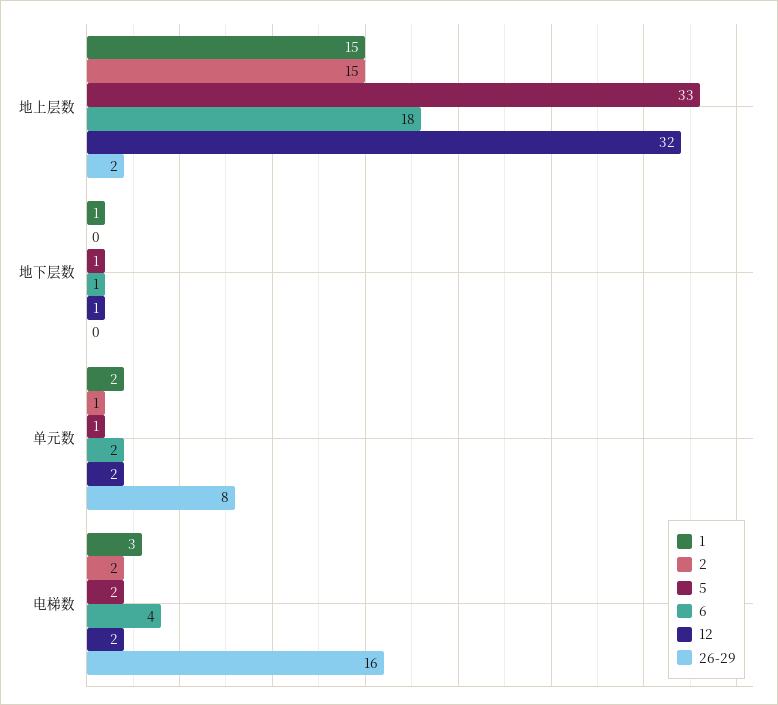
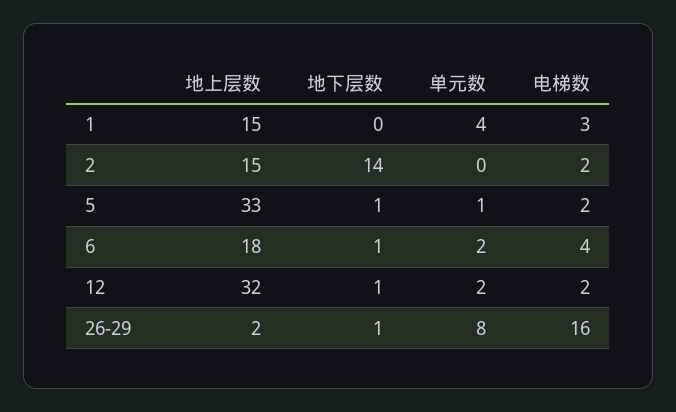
  {
    "1": {
      "地上层数": 15,
-     "地下层数": 1,
+     "地下层数": 0,
-     "单元数": 2,
+     "单元数": 4,
      "电梯数": 3
    },
    "2": {
      "地上层数": 15,
-     "地下层数": 0,
+     "地下层数": 14,
-     "单元数": 1,
+     "单元数": 0,
      "电梯数": 2
    },
    "5": {
      "地上层数": 33,
      "地下层数": 1,
      "单元数": 1,
      "电梯数": 2
    },
    "6": {
      "地上层数": 18,
      "地下层数": 1,
      "单元数": 2,
      "电梯数": 4
    },
    "12": {
      "地上层数": 32,
      "地下层数": 1,
      "单元数": 2,
      "电梯数": 2
    },
    "26-29": {
      "地上层数": 2,
-     "地下层数": 0,
+     "地下层数": 1,
      "单元数": 8,
      "电梯数": 16
    }
  }

